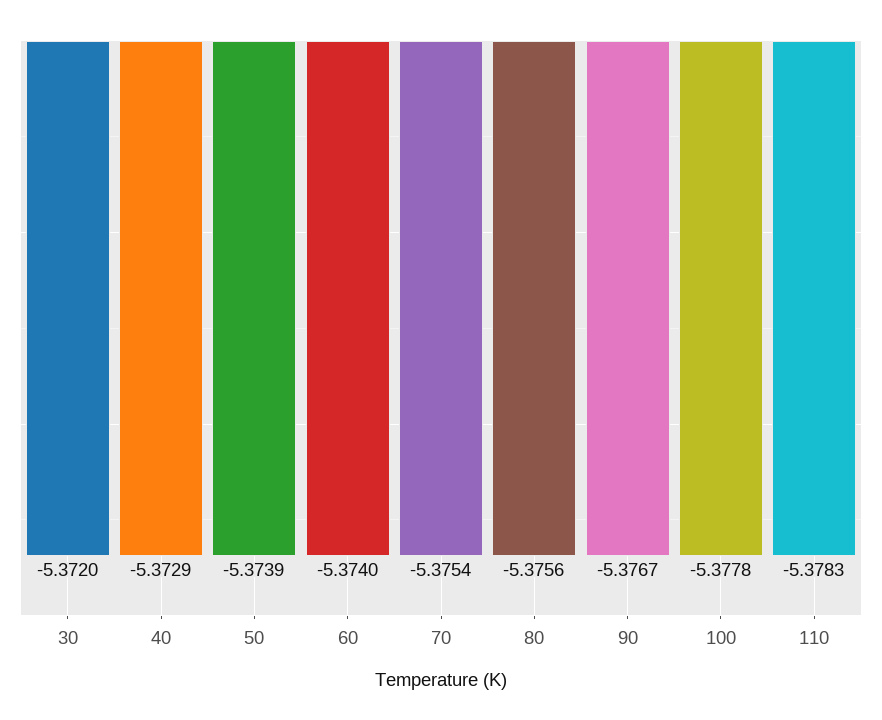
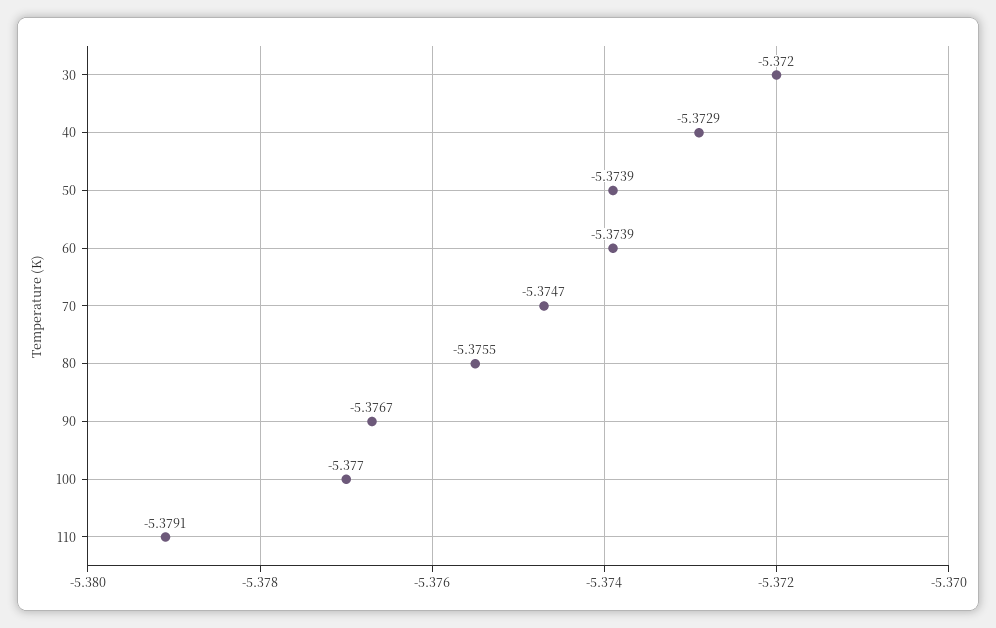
  {
    "30": -5.372,
    "40": -5.3729,
    "50": -5.3739,
-   "60": -5.374,
+   "60": -5.3739,
-   "70": -5.3754,
+   "70": -5.3747,
-   "80": -5.3756,
+   "80": -5.3755,
    "90": -5.3767,
-   "100": -5.3778,
+   "100": -5.377,
-   "110": -5.3783
+   "110": -5.3791
  }

